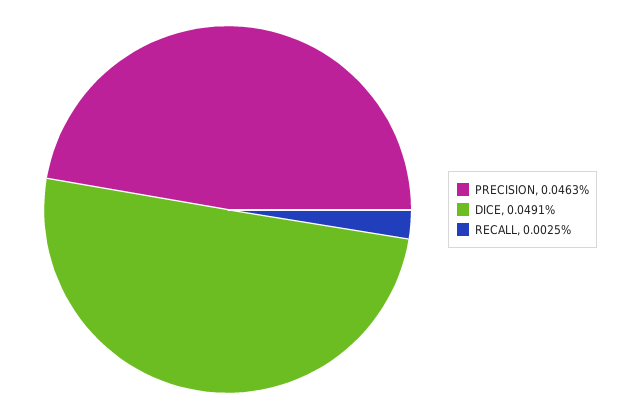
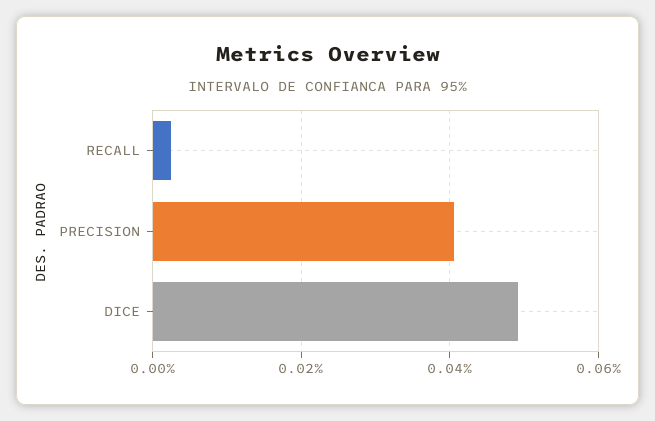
  {
-   "PRECISION": 0.0463,
+   "PRECISION": 0.04,
    "DICE": 0.0491,
    "RECALL": 0.0025
  }

